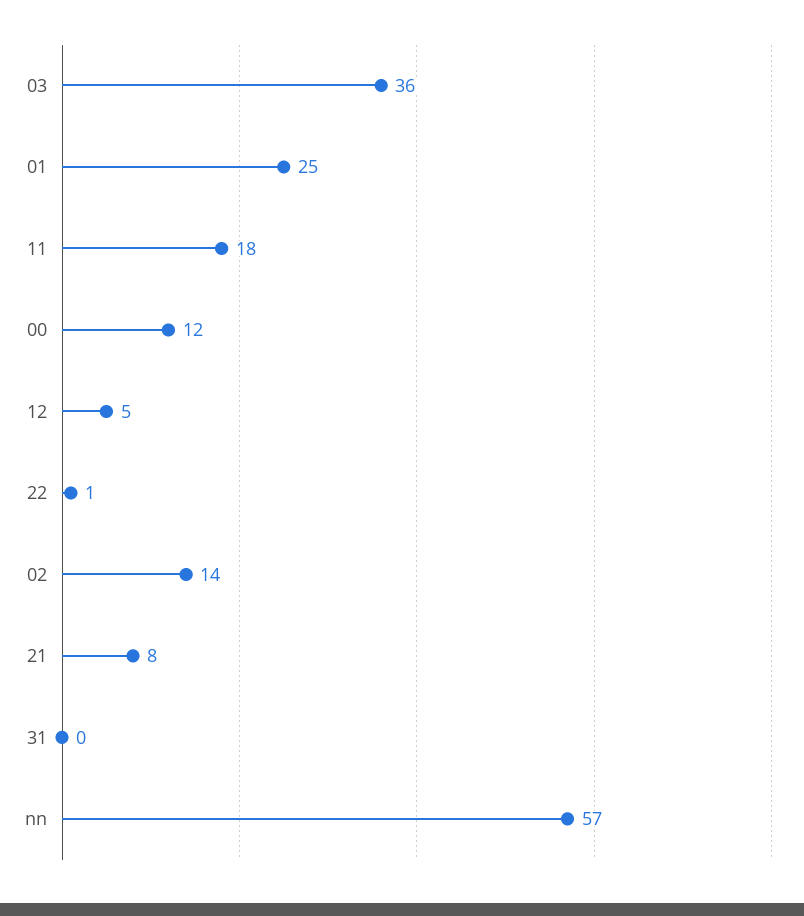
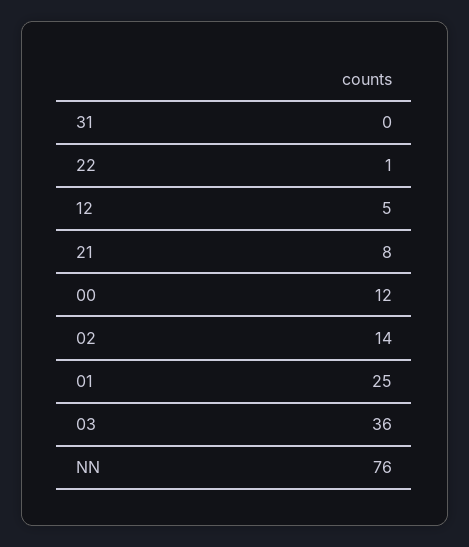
  {
    "03": 36,
    "01": 25,
-   "11": 18,
    "00": 12,
    "12": 5,
    "22": 1,
    "02": 14,
    "21": 8,
    "31": 0,
-   "nn": 57
+   "nn": 76
  }

